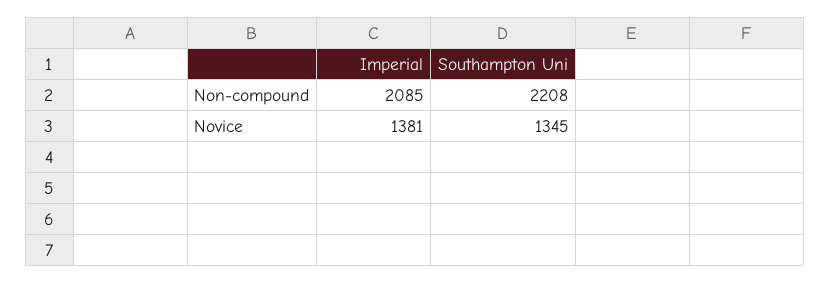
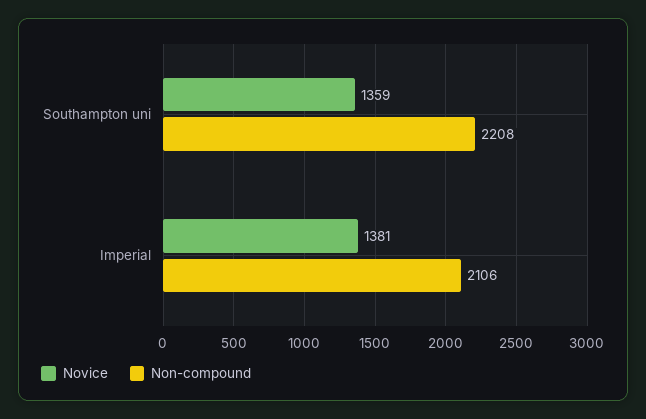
  {
    "Non-compound": {
-     "Imperial": 2085,
+     "Imperial": 2106,
      "Southampton Uni": 2208
    },
    "Novice": {
      "Imperial": 1381,
-     "Southampton Uni": 1345
+     "Southampton Uni": 1359
    }
  }

